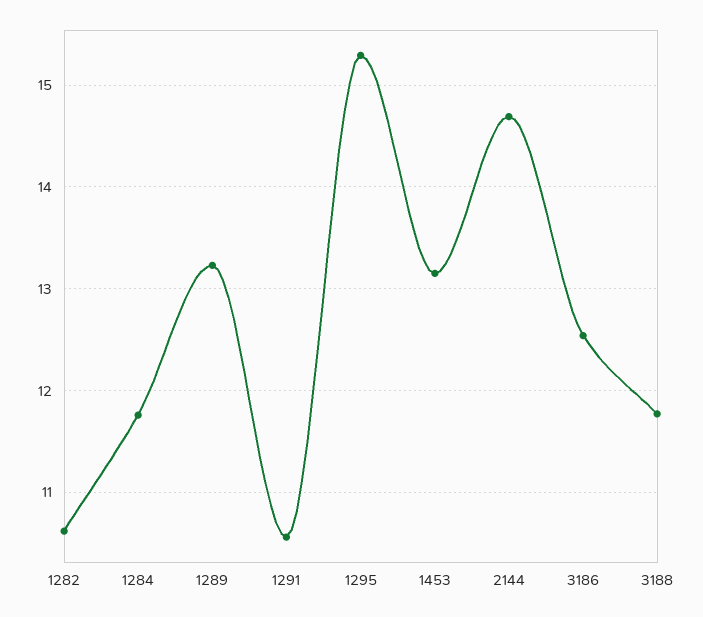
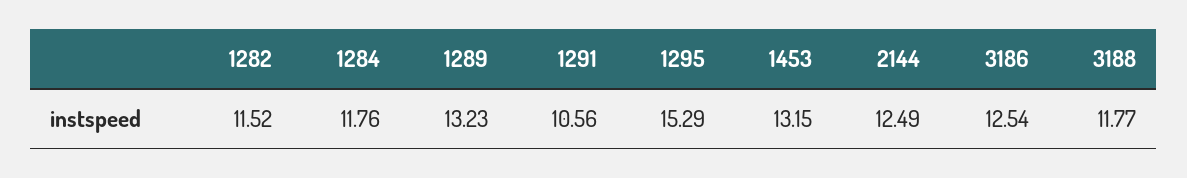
  {
-   "1282": 10.6,
+   "1282": 11.52,
    "1284": 11.76,
    "1289": 13.23,
    "1291": 10.56,
    "1295": 15.29,
    "1453": 13.15,
-   "2144": 14.7,
+   "2144": 12.49,
    "3186": 12.54,
    "3188": 11.77
  }

